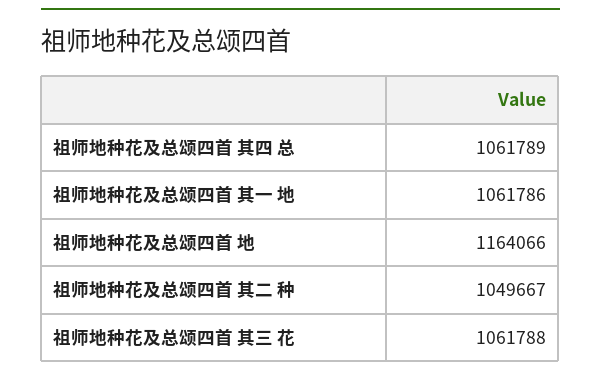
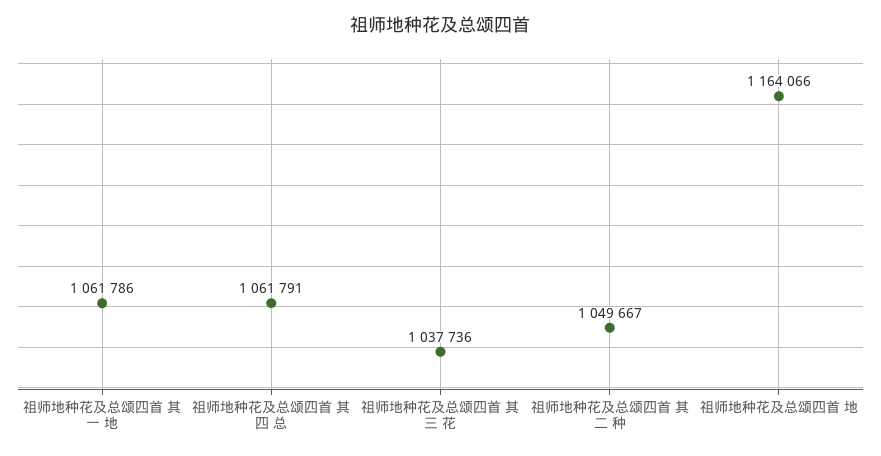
  {
-   "祖师地种花及总颂四首 其四 总": 1061789,
+   "祖师地种花及总颂四首 其四 总": 1061791,
    "祖师地种花及总颂四首 其一 地": 1061786,
    "祖师地种花及总颂四首 地": 1164066,
    "祖师地种花及总颂四首 其二 种": 1049667,
-   "祖师地种花及总颂四首 其三 花": 1061788
+   "祖师地种花及总颂四首 其三 花": 1037736
  }

